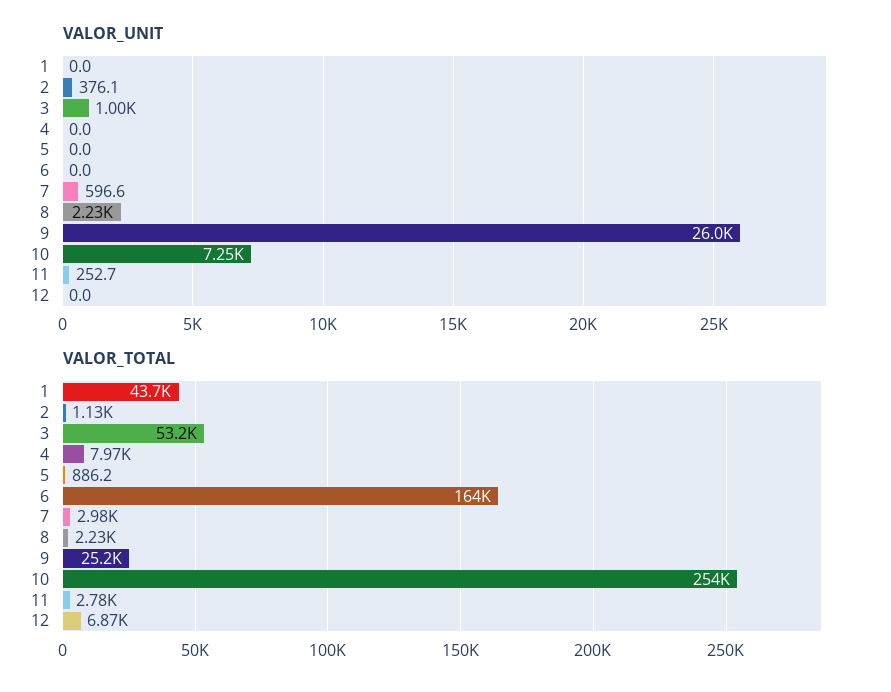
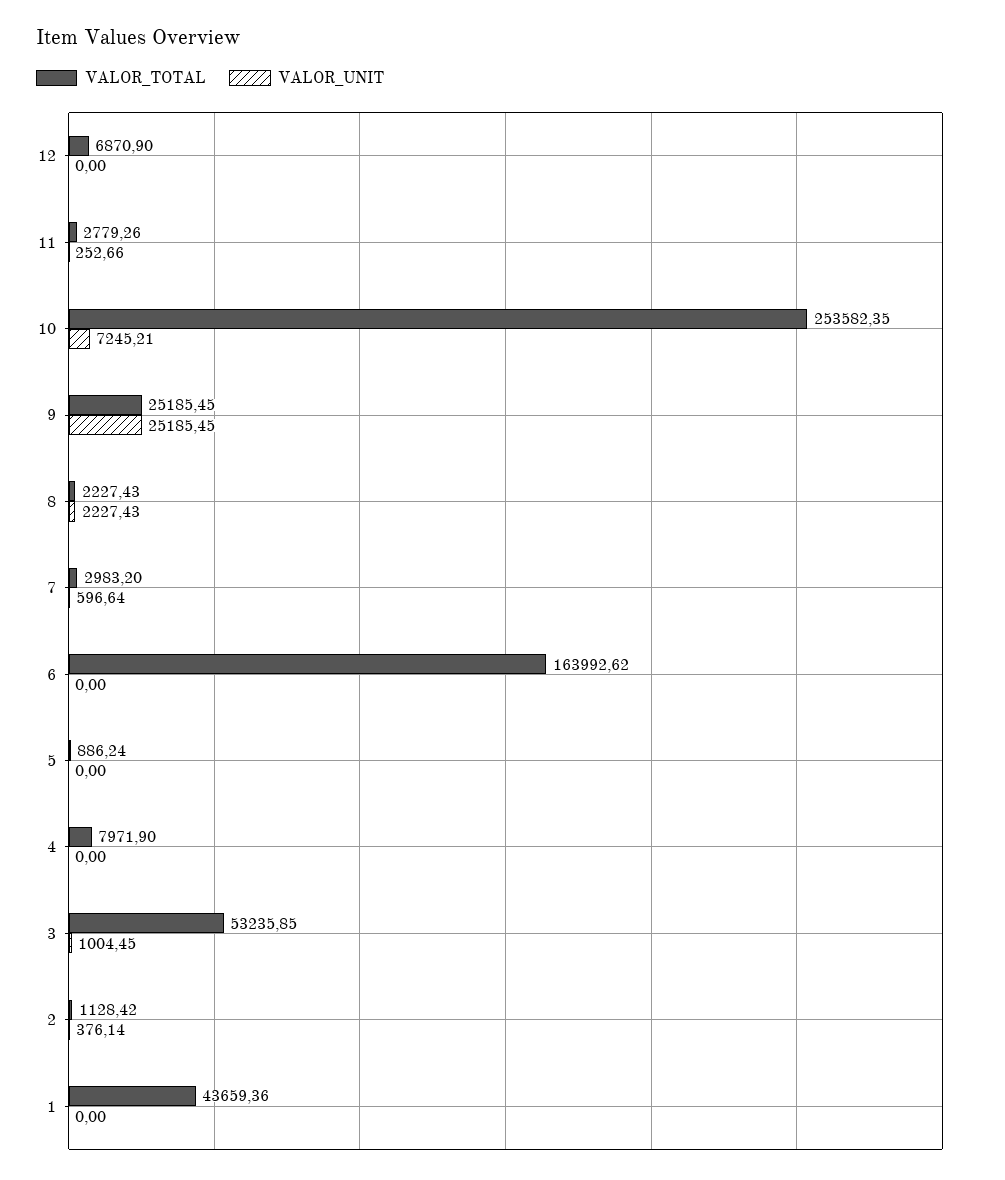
  {
    "VALOR_UNIT": {
      "1": 0,
      "2": 376.14,
      "3": 1004.45,
      "4": 0,
      "5": 0,
      "6": 0,
      "7": 596.64,
      "8": 2227.43,
-     "9": 26000,
+     "9": 25185.45,
      "10": 7245.21,
      "11": 252.66,
      "12": 0
    },
    "VALOR_TOTAL": {
      "1": 43659.36,
      "2": 1128.42,
      "3": 53235.85,
      "4": 7971.9,
      "5": 886.24,
      "6": 163992.62,
      "7": 2983.2,
      "8": 2227.43,
      "9": 25185.45,
      "10": 253582.35,
      "11": 2779.26,
      "12": 6870.9
    }
  }

